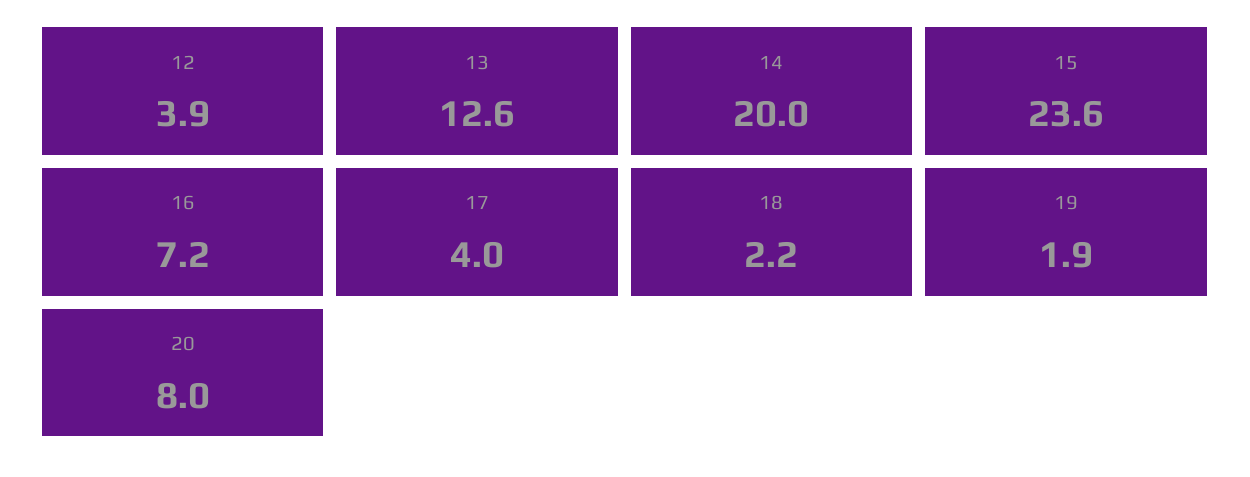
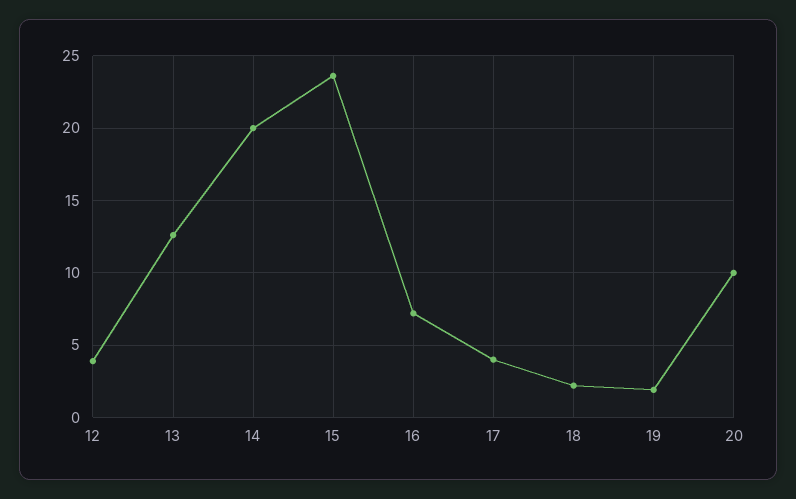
  {
    "12": 3.9,
    "13": 12.6,
    "14": 20,
    "15": 23.6,
    "16": 7.2,
    "17": 4,
    "18": 2.2,
    "19": 1.9,
-   "20": 8
+   "20": 10
  }

